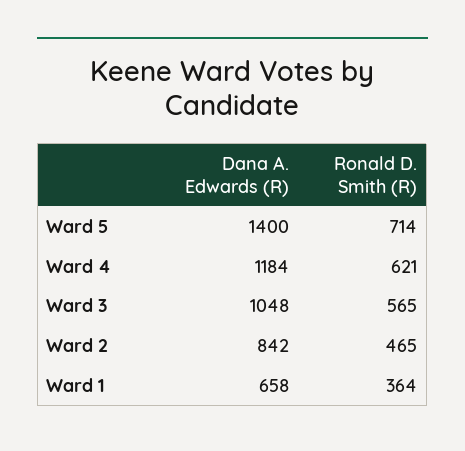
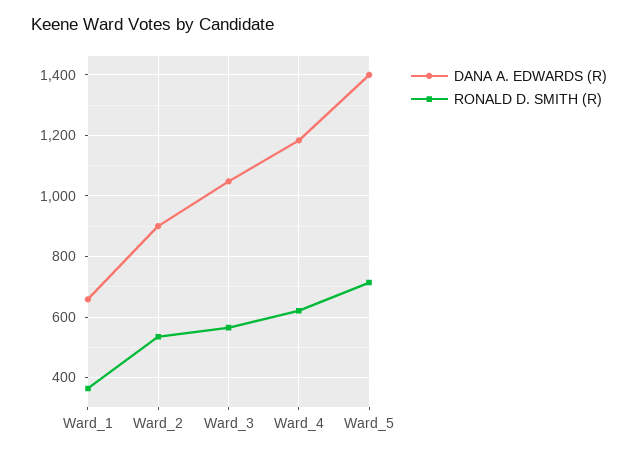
  {
    "Dana A. Edwards (R)": {
      "Ward 5": 1400,
      "Ward 4": 1184,
      "Ward 3": 1048,
-     "Ward 2": 842,
+     "Ward 2": 900,
      "Ward 1": 658
    },
    "Ronald D. Smith (R)": {
      "Ward 5": 714,
      "Ward 4": 621,
      "Ward 3": 565,
-     "Ward 2": 465,
+     "Ward 2": 540,
      "Ward 1": 364
    }
  }

